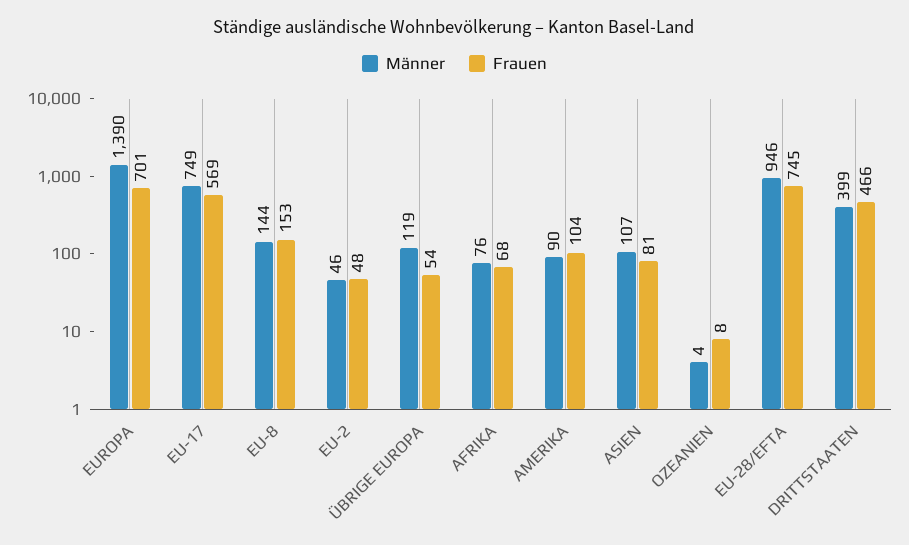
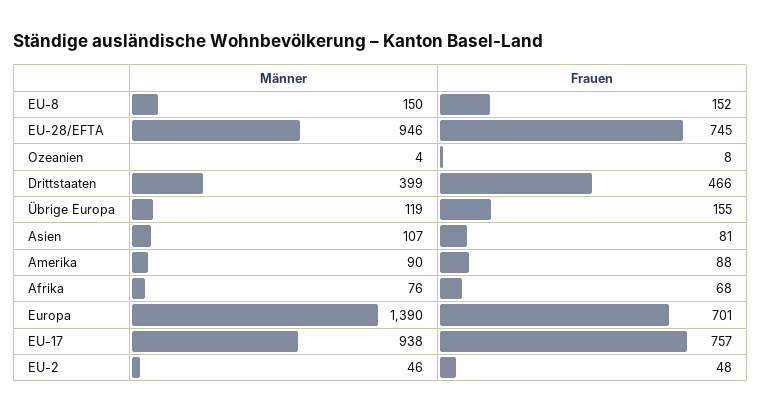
  {
    "Männer": {
      "EUROPA": 1390,
-     "EU-17": 749,
+     "EU-17": 938,
-     "EU-8": 144,
+     "EU-8": 150,
      "EU-2": 46,
      "ÜBRIGE EUROPA": 119,
      "AFRIKA": 76,
      "AMERIKA": 90,
      "ASIEN": 107,
      "OZEANIEN": 4,
      "EU-28/EFTA": 946,
      "DRITTSTAATEN": 399
    },
    "Frauen": {
      "EUROPA": 701,
-     "EU-17": 569,
+     "EU-17": 757,
-     "EU-8": 153,
+     "EU-8": 152,
      "EU-2": 48,
-     "ÜBRIGE EUROPA": 54,
+     "ÜBRIGE EUROPA": 155,
      "AFRIKA": 68,
-     "AMERIKA": 104,
+     "AMERIKA": 88,
      "ASIEN": 81,
      "OZEANIEN": 8,
      "EU-28/EFTA": 745,
      "DRITTSTAATEN": 466
    }
  }

